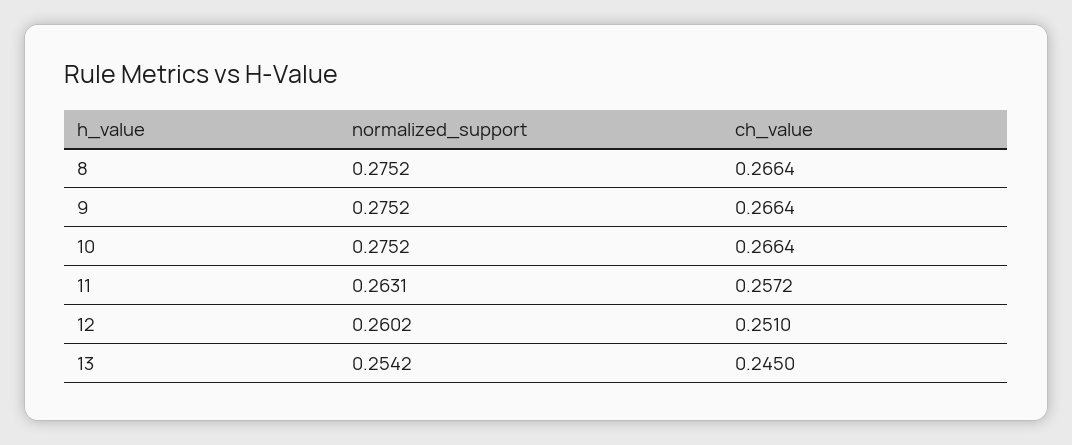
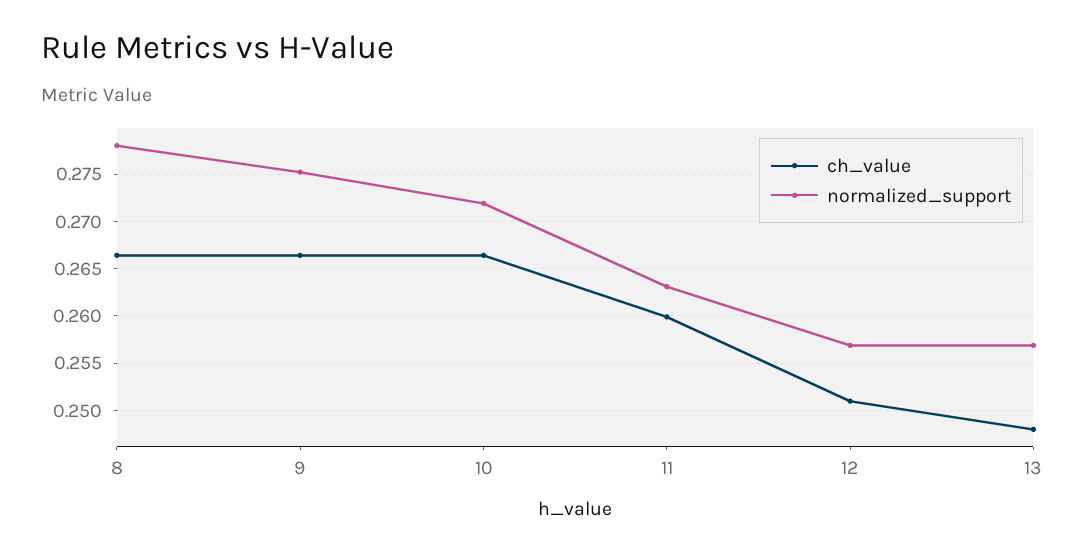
  {
    "normalized_support": {
-     "8": 0.2752,
+     "8": 0.278,
      "9": 0.2752,
-     "10": 0.2752,
+     "10": 0.272,
      "11": 0.2631,
-     "12": 0.2602,
+     "12": 0.257,
-     "13": 0.2542
+     "13": 0.257
    },
    "ch_value": {
      "8": 0.2664,
      "9": 0.2664,
      "10": 0.2664,
-     "11": 0.2572,
+     "11": 0.26,
      "12": 0.251,
-     "13": 0.245
+     "13": 0.248
    }
  }

